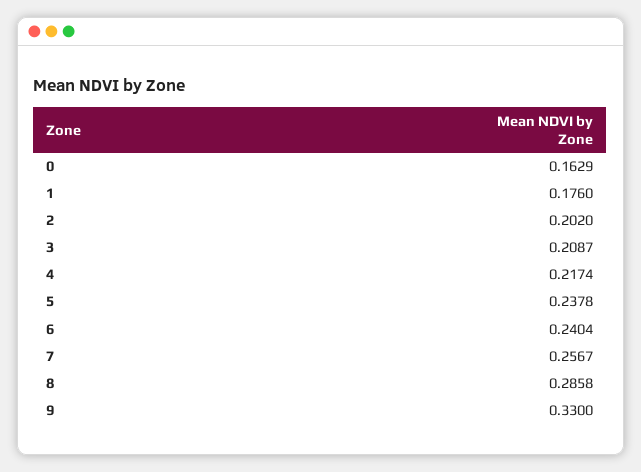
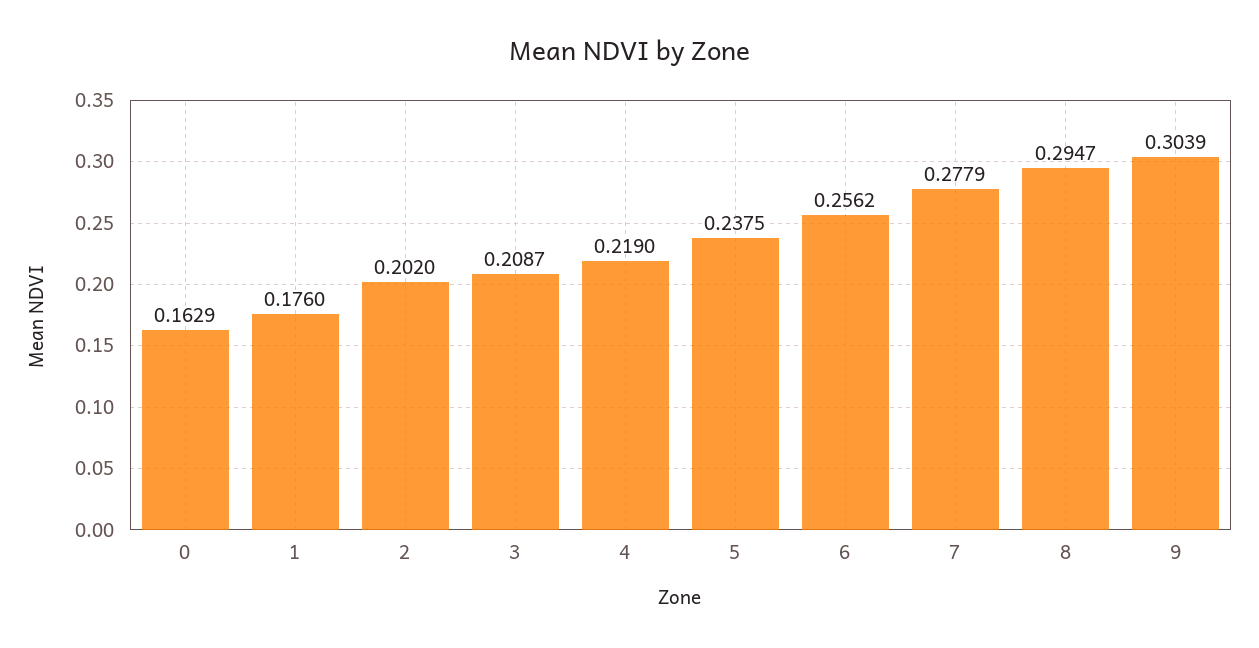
  {
    "0": 0.1629,
    "1": 0.176,
    "2": 0.202,
    "3": 0.2087,
-   "4": 0.2174,
+   "4": 0.219,
-   "5": 0.2378,
+   "5": 0.2375,
-   "6": 0.2404,
+   "6": 0.2562,
-   "7": 0.2567,
+   "7": 0.2779,
-   "8": 0.2858,
+   "8": 0.2947,
-   "9": 0.33
+   "9": 0.3039
  }

